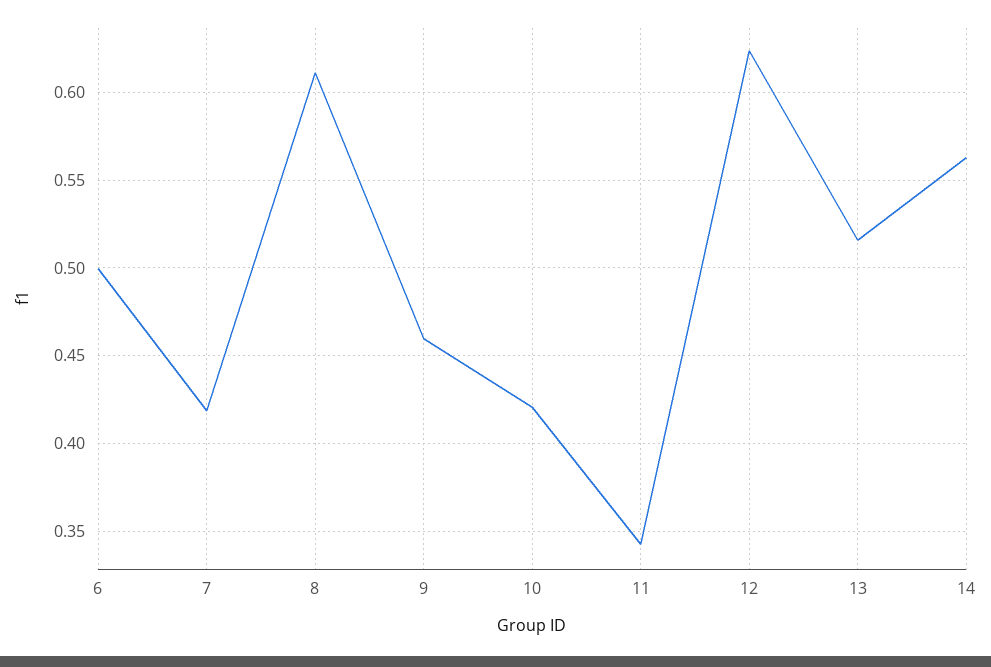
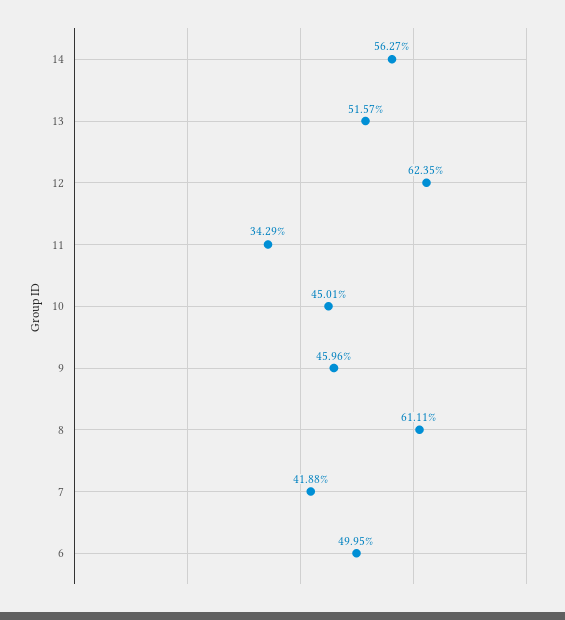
  {
    "6": 0.4995,
    "7": 0.4188,
    "8": 0.6111,
    "9": 0.4596,
-   "10": 0.42,
+   "10": 0.4501,
    "11": 0.3429,
    "12": 0.6235,
    "13": 0.5157,
    "14": 0.5627
  }

